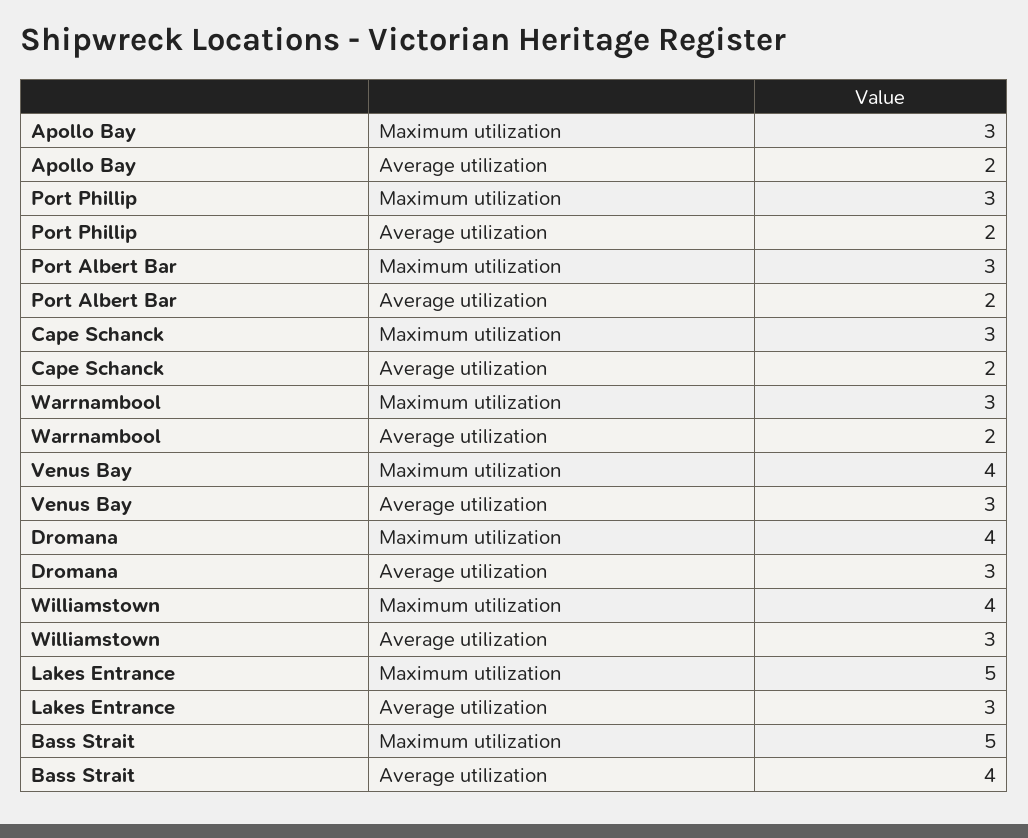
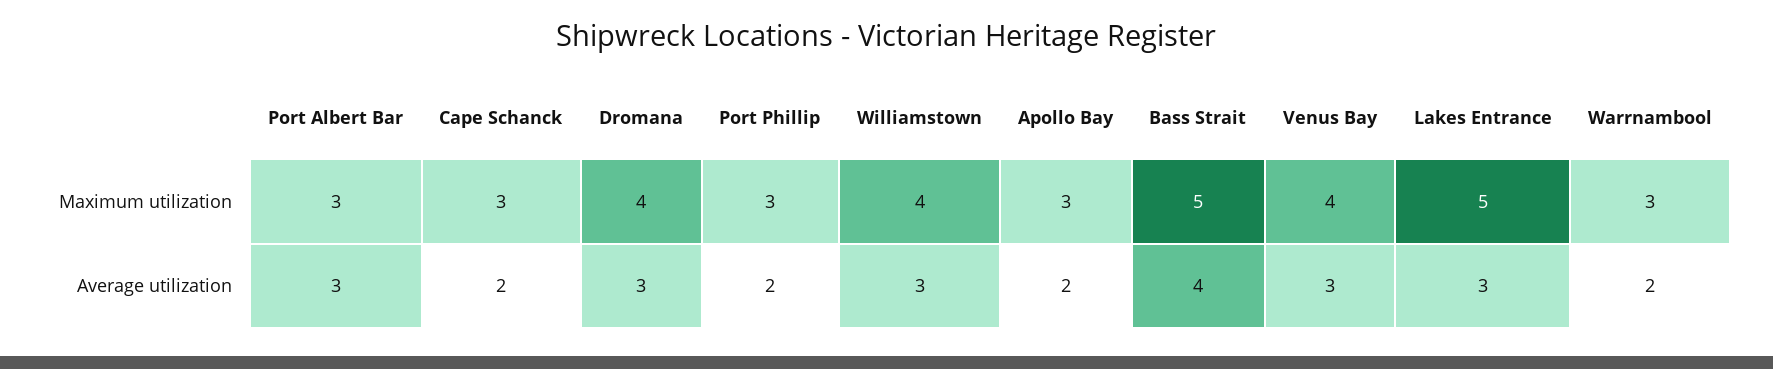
  {
    "Apollo Bay": {
      "Maximum utilization": 3,
      "Average utilization": 2
    },
    "Port Phillip": {
      "Maximum utilization": 3,
      "Average utilization": 2
    },
    "Port Albert Bar": {
      "Maximum utilization": 3,
-     "Average utilization": 2
+     "Average utilization": 3
    },
    "Cape Schanck": {
      "Maximum utilization": 3,
      "Average utilization": 2
    },
    "Warrnambool": {
      "Maximum utilization": 3,
      "Average utilization": 2
    },
    "Venus Bay": {
      "Maximum utilization": 4,
      "Average utilization": 3
    },
    "Dromana": {
      "Maximum utilization": 4,
      "Average utilization": 3
    },
    "Williamstown": {
      "Maximum utilization": 4,
      "Average utilization": 3
    },
    "Lakes Entrance": {
      "Maximum utilization": 5,
      "Average utilization": 3
    },
    "Bass Strait": {
      "Maximum utilization": 5,
      "Average utilization": 4
    }
  }

